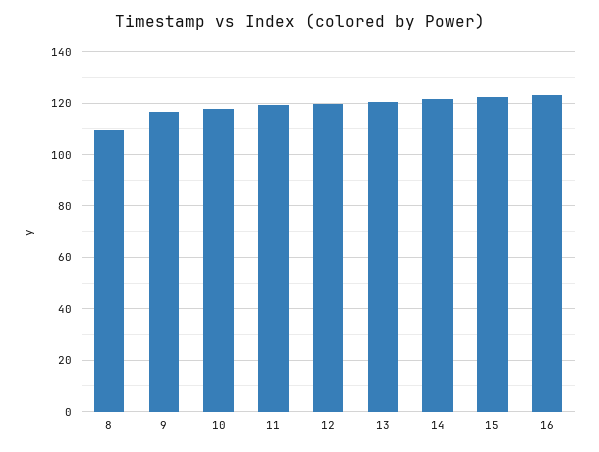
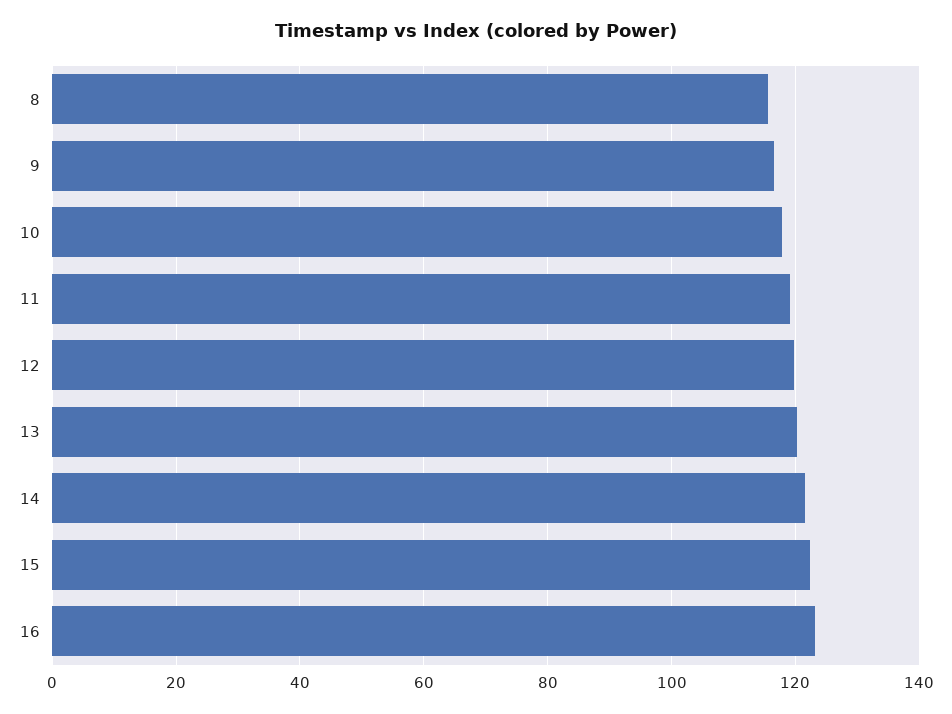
  {
-   "8": 110,
+   "8": 116,
    "9": 116,
    "10": 118,
    "11": 120,
    "12": 120,
    "13": 120,
    "14": 122,
    "15": 122,
    "16": 124
  }

